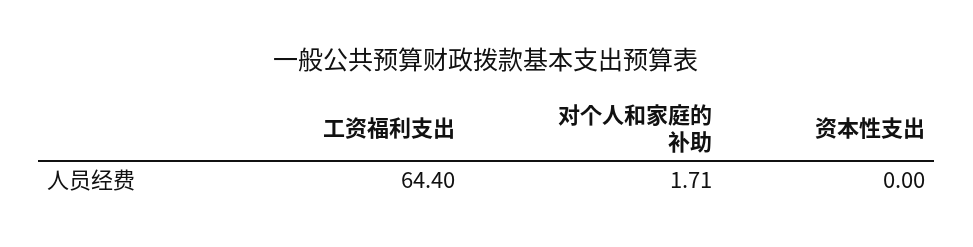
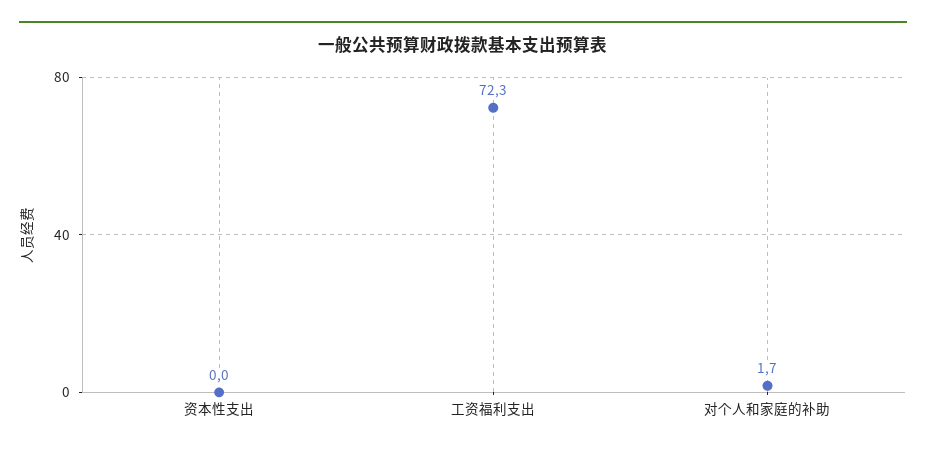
  {
-   "工资福利支出": 64.4,
+   "工资福利支出": 72.3,
    "对个人和家庭的补助": 1.71,
    "资本性支出": 0
  }

